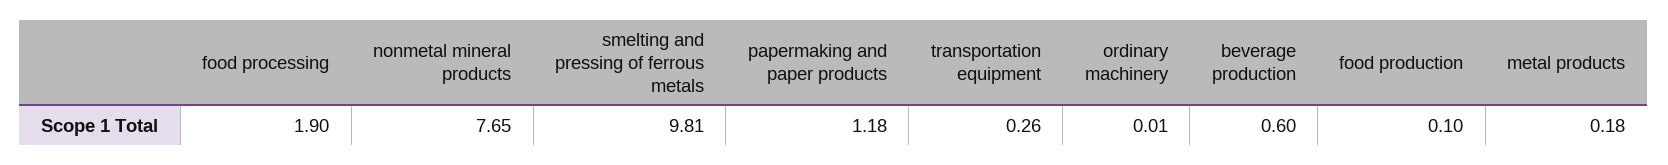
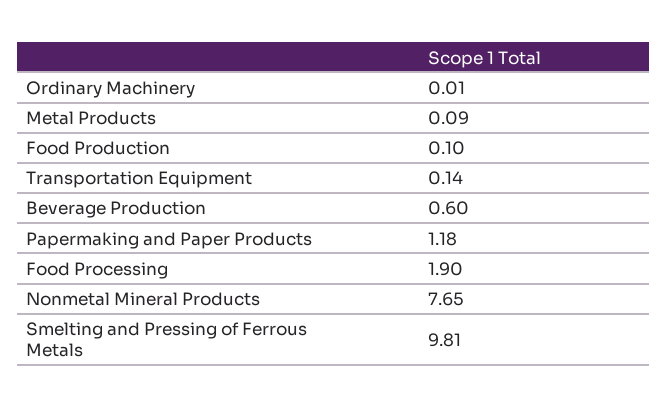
  {
    "food processing": 1.9,
    "nonmetal mineral products": 7.65,
    "smelting and pressing of ferrous metals": 9.81,
    "papermaking and paper products": 1.18,
-   "transportation equipment": 0.26,
+   "transportation equipment": 0.14,
    "ordinary machinery": 0.01,
    "beverage production": 0.6,
    "food production": 0.1,
-   "metal products": 0.18
+   "metal products": 0.09
  }

